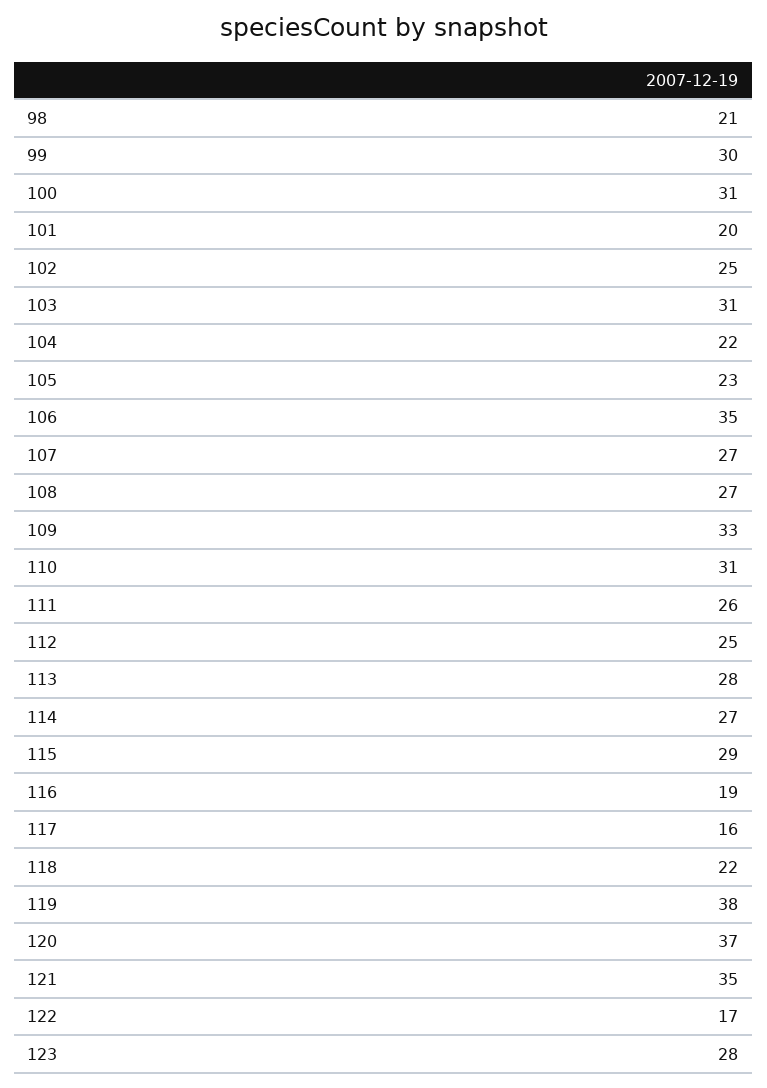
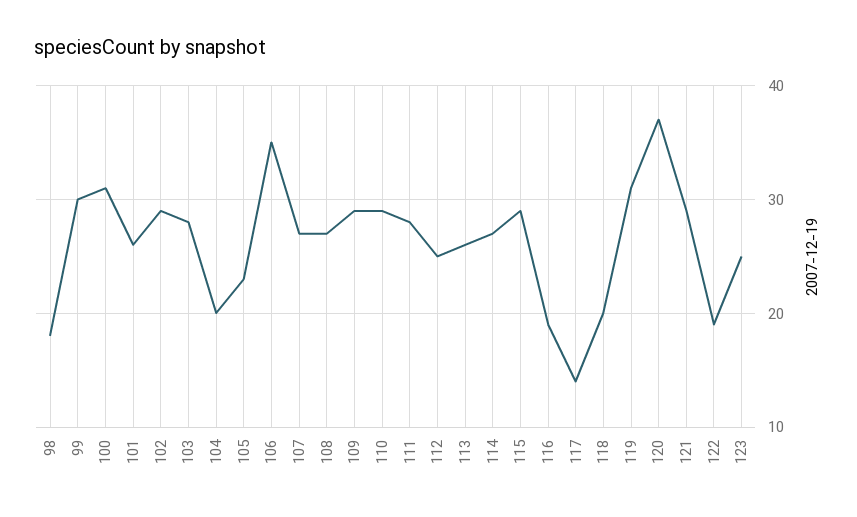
  {
-   "98": 21,
+   "98": 18,
    "99": 30,
    "100": 31,
-   "101": 20,
+   "101": 26,
-   "102": 25,
+   "102": 29,
-   "103": 31,
+   "103": 28,
-   "104": 22,
+   "104": 20,
    "105": 23,
    "106": 35,
    "107": 27,
    "108": 27,
-   "109": 33,
+   "109": 29,
-   "110": 31,
+   "110": 29,
-   "111": 26,
+   "111": 28,
    "112": 25,
-   "113": 28,
+   "113": 26,
    "114": 27,
    "115": 29,
    "116": 19,
-   "117": 16,
+   "117": 14,
-   "118": 22,
+   "118": 20,
-   "119": 38,
+   "119": 31,
    "120": 37,
-   "121": 35,
+   "121": 29,
-   "122": 17,
+   "122": 19,
-   "123": 28
+   "123": 25
  }

